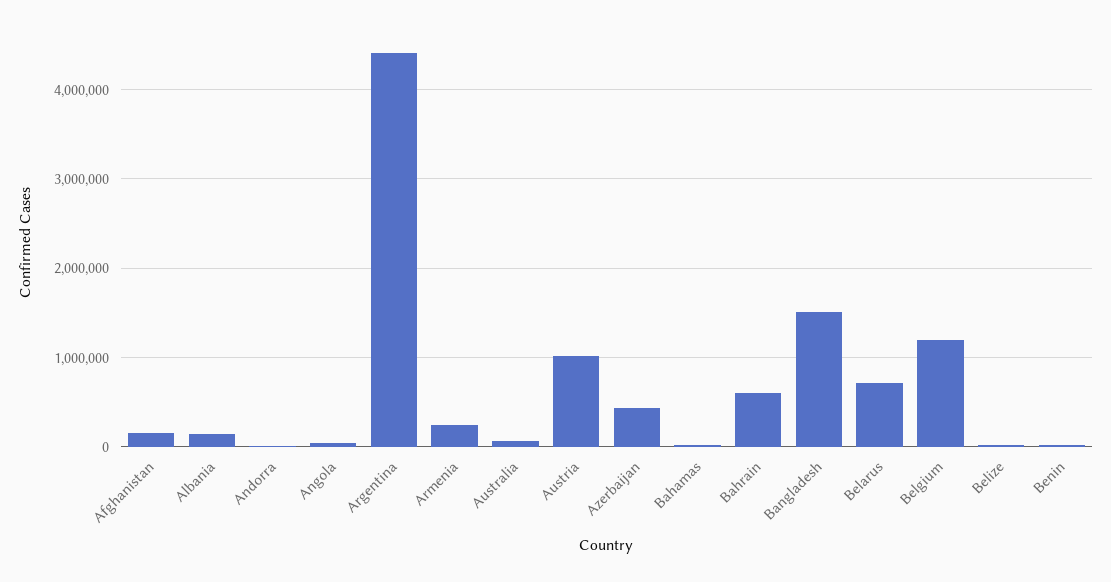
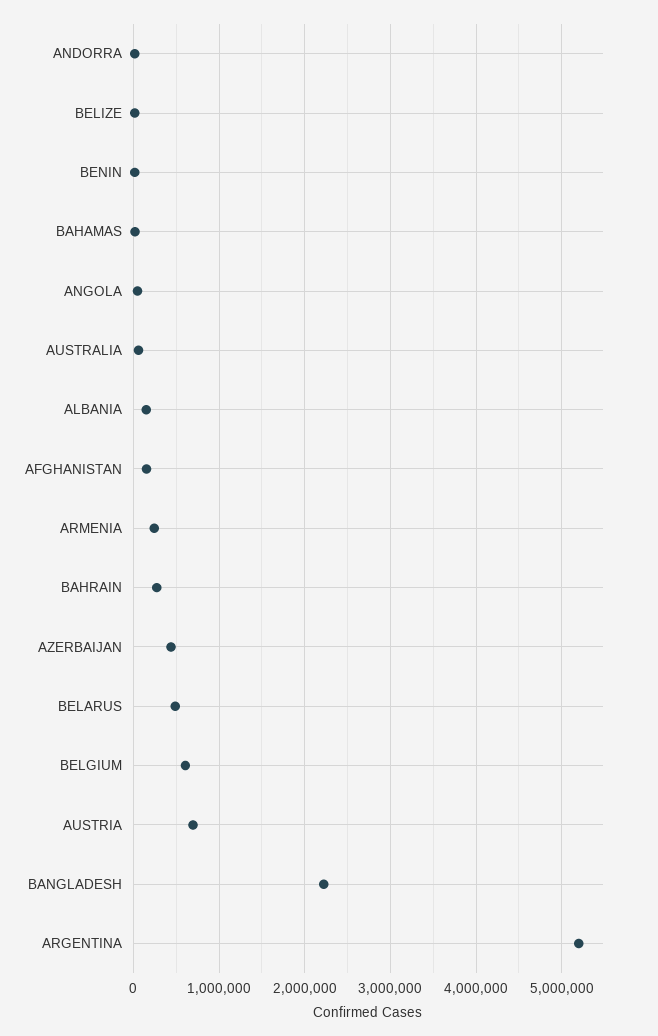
  {
    "Afghanistan": 200000,
    "Albania": 100000,
    "Andorra": 0,
    "Angola": 0,
-   "Argentina": 4400000,
+   "Argentina": 5200000,
    "Armenia": 200000,
    "Australia": 100000,
-   "Austria": 1000000,
+   "Austria": 700000,
    "Azerbaijan": 400000,
    "Bahamas": 0,
-   "Bahrain": 600000,
+   "Bahrain": 300000,
-   "Bangladesh": 1500000,
+   "Bangladesh": 2200000,
-   "Belarus": 700000,
+   "Belarus": 500000,
-   "Belgium": 1200000,
+   "Belgium": 600000,
    "Belize": 0,
    "Benin": 0
  }

